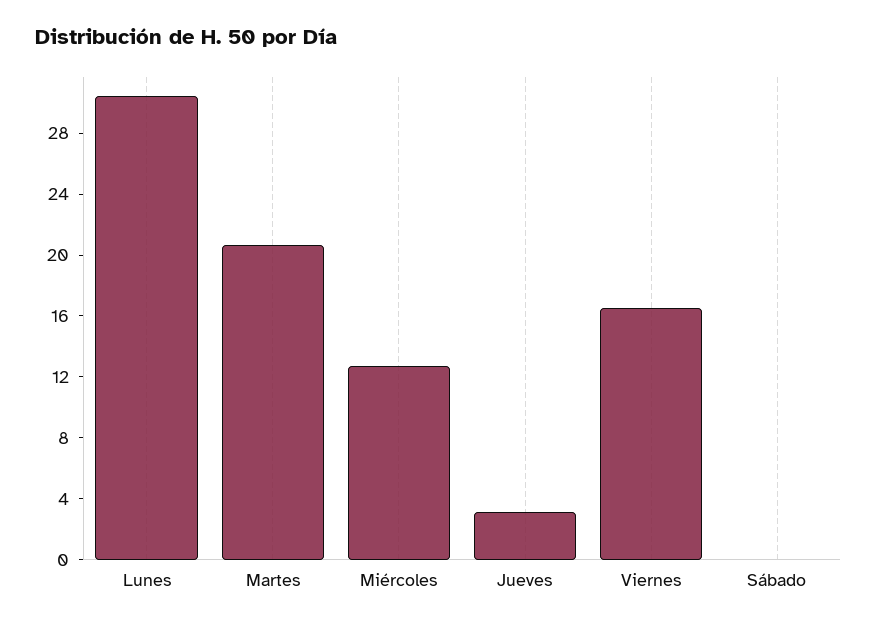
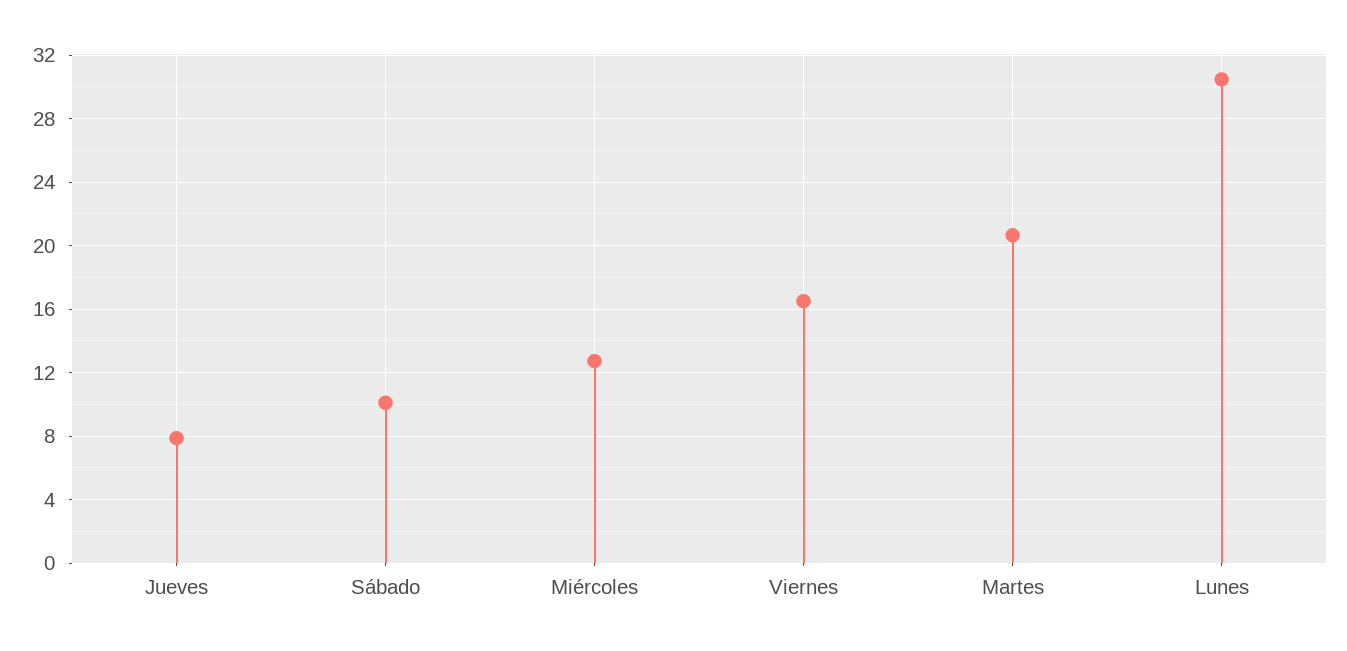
  {
    "Lunes": 30.5,
    "Martes": 20.5,
    "Miércoles": 12.5,
-   "Jueves": 3,
+   "Jueves": 8,
    "Viernes": 16.5,
-   "Sábado": 0
+   "Sábado": 10
  }

